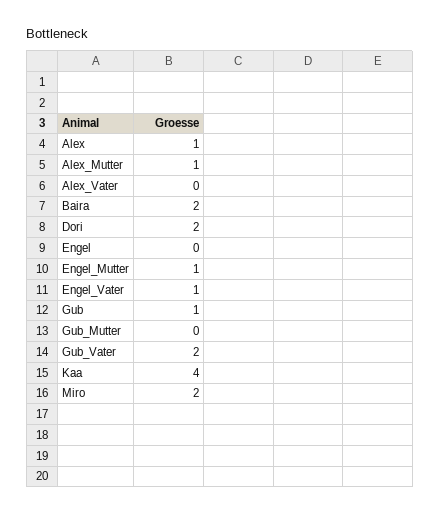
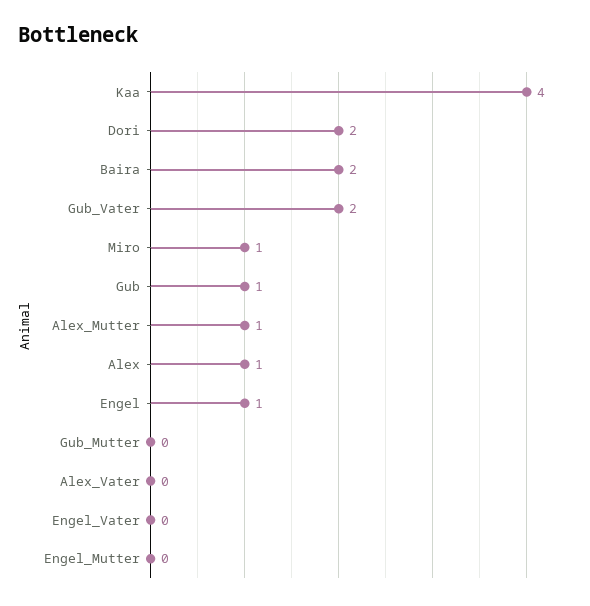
  {
    "Alex": 1,
    "Alex_Mutter": 1,
    "Alex_Vater": 0,
    "Baira": 2,
    "Dori": 2,
-   "Engel": 0,
+   "Engel": 1,
-   "Engel_Mutter": 1,
+   "Engel_Mutter": 0,
-   "Engel_Vater": 1,
+   "Engel_Vater": 0,
    "Gub": 1,
    "Gub_Mutter": 0,
    "Gub_Vater": 2,
    "Kaa": 4,
-   "Miro": 2
+   "Miro": 1
  }

